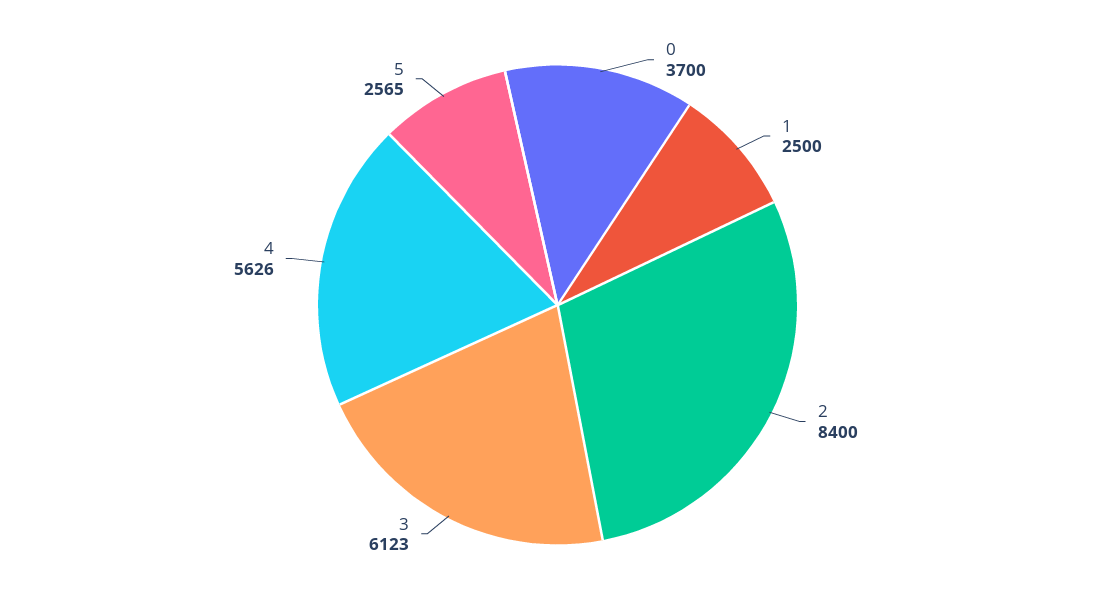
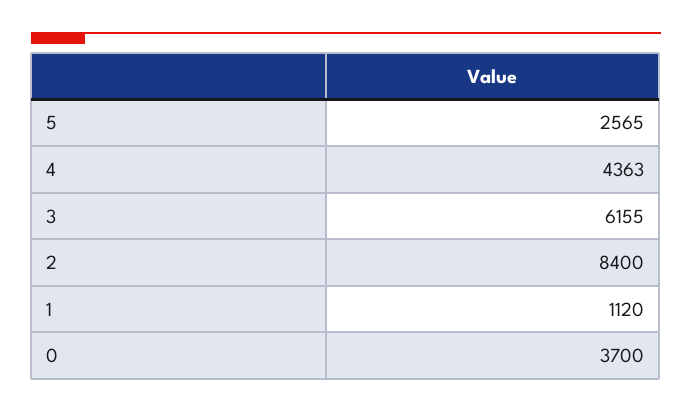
  {
    "0": 3700,
-   "1": 2500,
+   "1": 1120,
    "2": 8400,
-   "3": 6123,
+   "3": 6155,
-   "4": 5626,
+   "4": 4363,
    "5": 2565
  }

